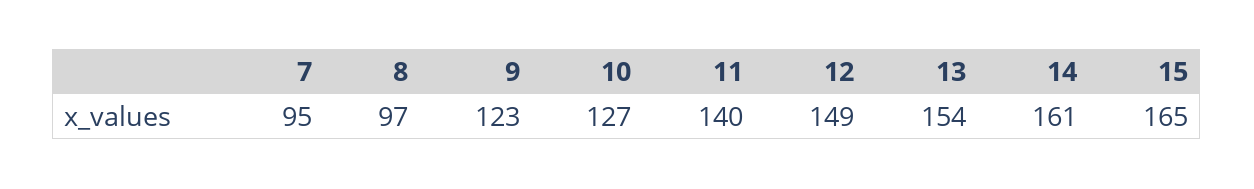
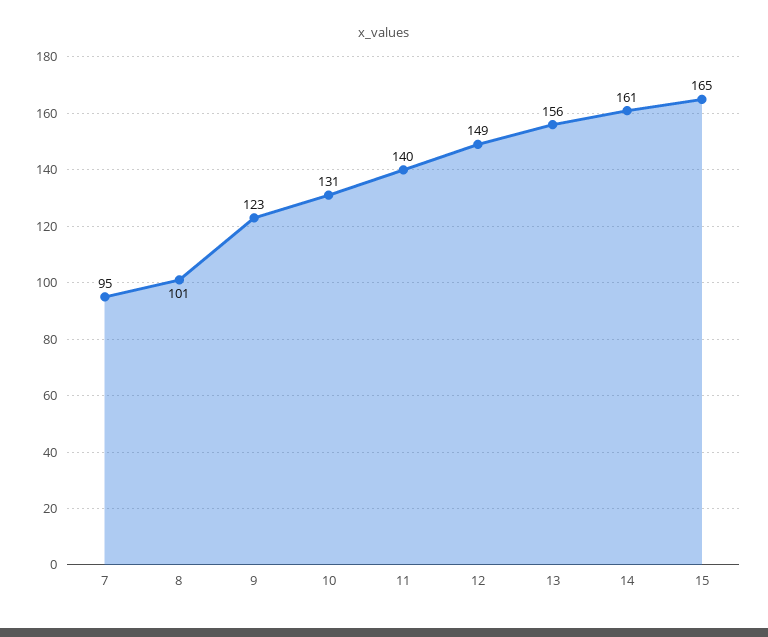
  {
    "7": 95,
-   "8": 97,
+   "8": 101,
    "9": 123,
-   "10": 127,
+   "10": 131,
    "11": 140,
    "12": 149,
-   "13": 154,
+   "13": 156,
    "14": 161,
    "15": 165
  }

